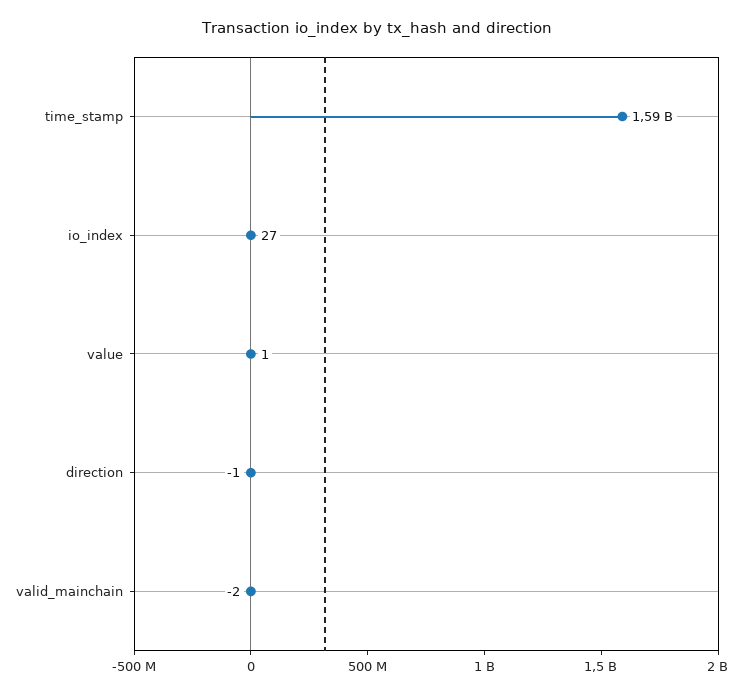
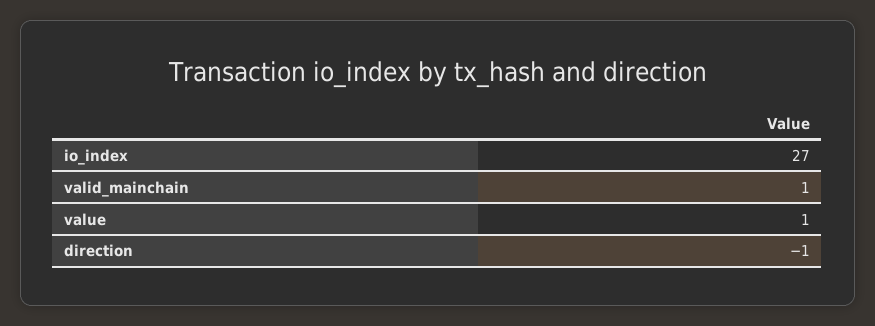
  {
-   "time_stamp": 1590000000,
    "io_index": 27,
    "value": 1,
    "direction": -1,
-   "valid_mainchain": -2
+   "valid_mainchain": 1
  }

